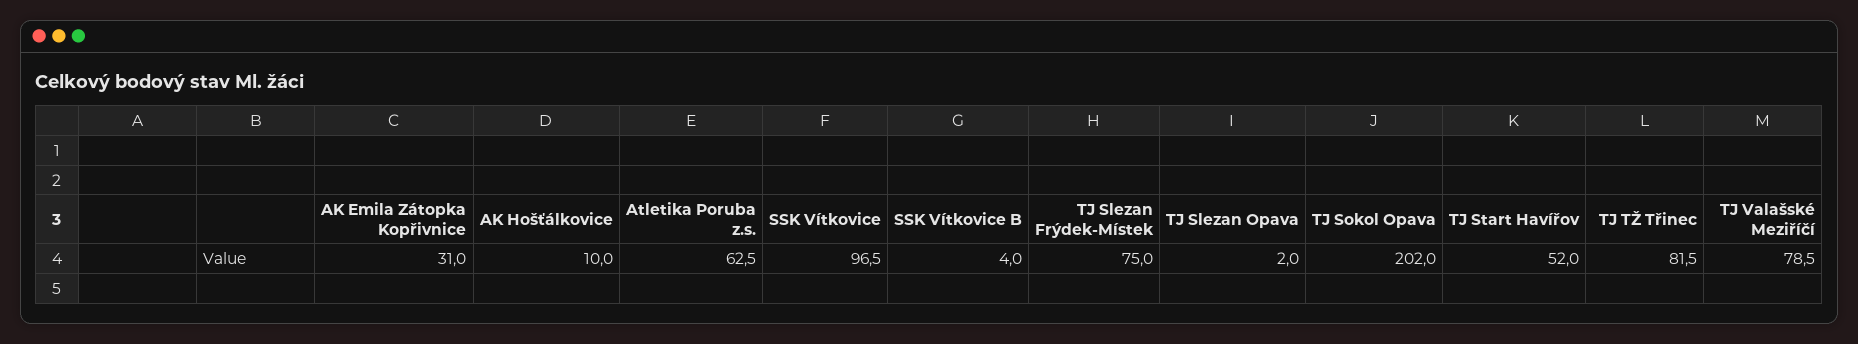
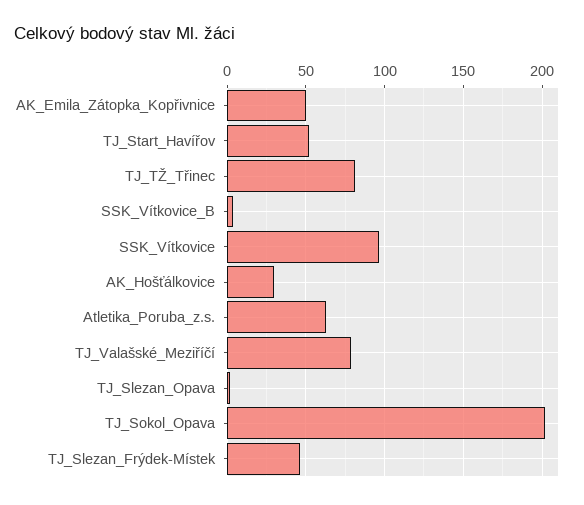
  {
-   "AK Emila Zátopka Kopřivnice": 31,
+   "AK Emila Zátopka Kopřivnice": 50,
-   "AK Hošťálkovice": 10,
+   "AK Hošťálkovice": 30,
    "Atletika Poruba z.s.": 62.5,
    "SSK Vítkovice": 96.5,
    "SSK Vítkovice B": 4,
-   "TJ Slezan Frýdek-Místek": 75,
+   "TJ Slezan Frýdek-Místek": 45,
    "TJ Slezan Opava": 2,
    "TJ Sokol Opava": 202,
    "TJ Start Havířov": 52,
    "TJ TŽ Třinec": 81.5,
    "TJ Valašské Meziříčí": 78.5
  }

